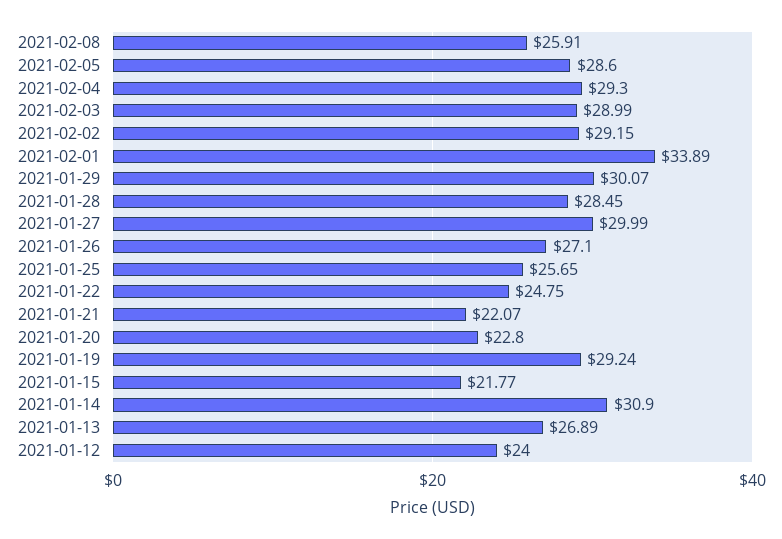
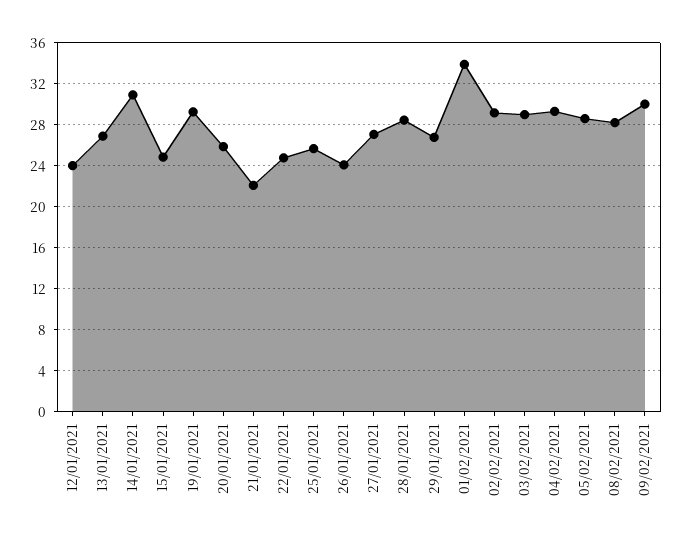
  {
-   "2021-02-08": 25.91,
+   "2021-02-08": 28,
    "2021-02-05": 28.6,
    "2021-02-04": 29.3,
    "2021-02-03": 28.99,
    "2021-02-02": 29.15,
    "2021-02-01": 33.89,
-   "2021-01-29": 30.07,
+   "2021-01-29": 27,
    "2021-01-28": 28.45,
-   "2021-01-27": 29.99,
+   "2021-01-27": 27,
-   "2021-01-26": 27.1,
+   "2021-01-26": 24,
    "2021-01-25": 25.65,
    "2021-01-22": 24.75,
    "2021-01-21": 22.07,
-   "2021-01-20": 22.8,
+   "2021-01-20": 26,
    "2021-01-19": 29.24,
-   "2021-01-15": 21.77,
+   "2021-01-15": 25,
    "2021-01-14": 30.9,
    "2021-01-13": 26.89,
-   "2021-01-12": 24
+   "2021-01-12": 24,
+   "09/02/2021": 30
  }

